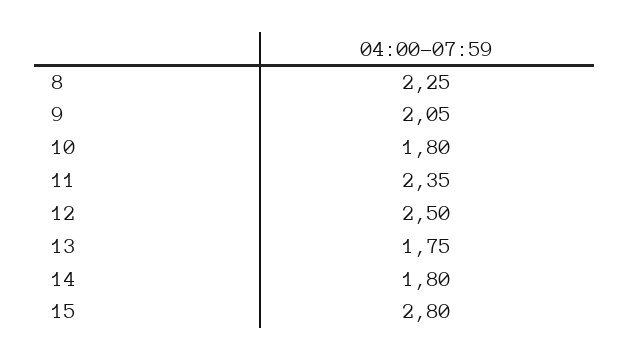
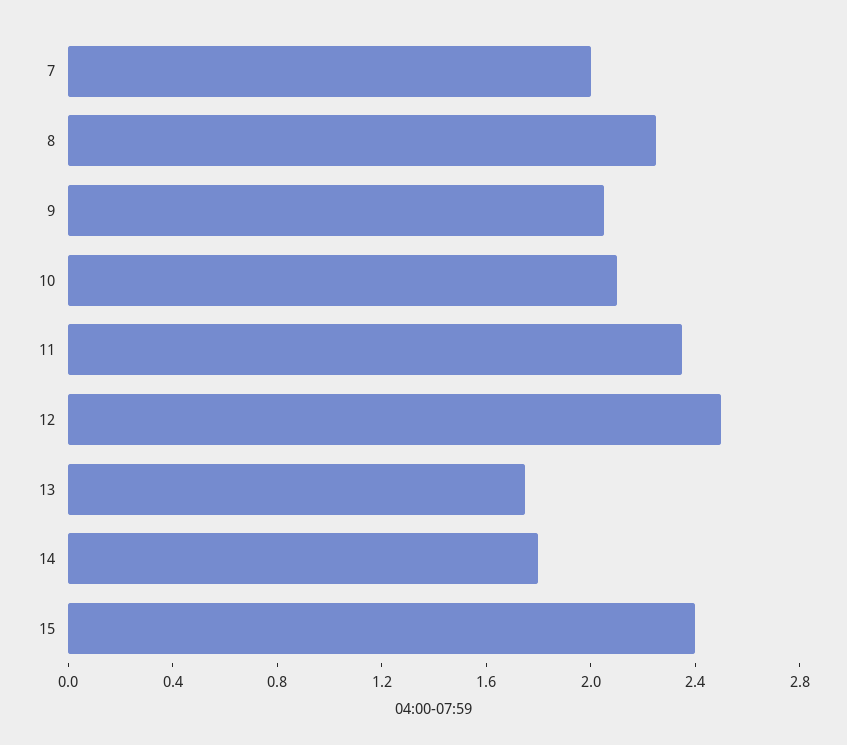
  {
    "8": 2.25,
    "9": 2.05,
-   "10": 1.8,
+   "10": 2.1,
    "11": 2.35,
    "12": 2.5,
    "13": 1.75,
    "14": 1.8,
-   "15": 2.8
+   "15": 2.4,
+   "7": 2
  }

